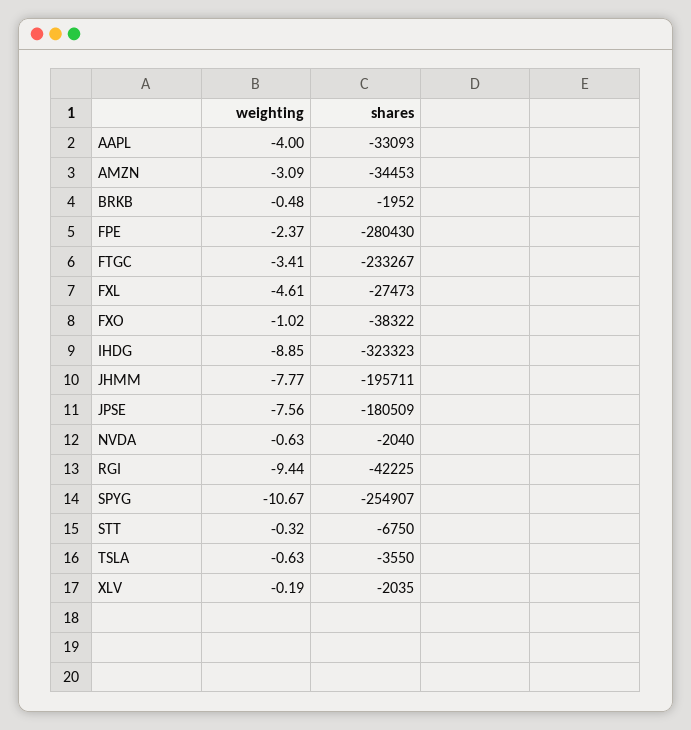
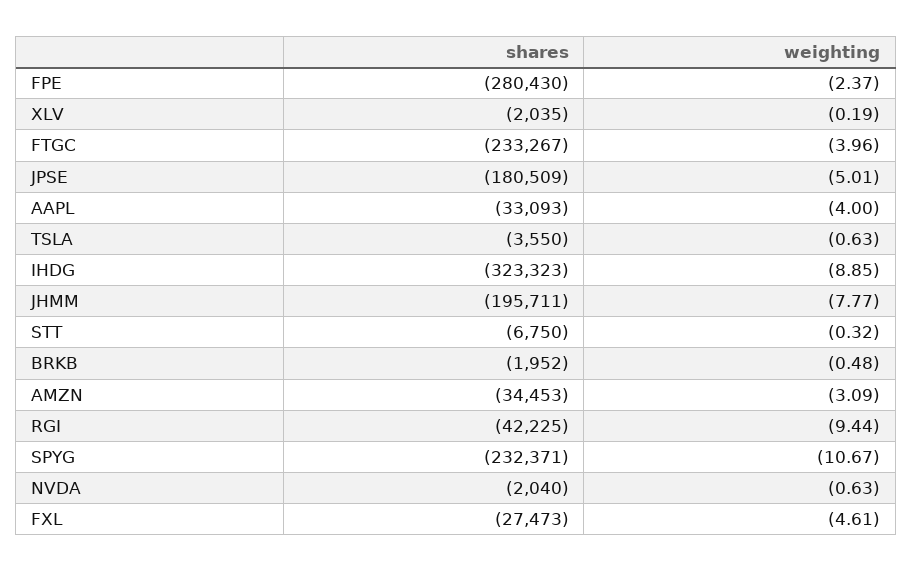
  {
    "weighting": {
      "AAPL": -4,
      "AMZN": -3.09,
      "BRKB": -0.48,
      "FPE": -2.37,
-     "FTGC": -3.41,
+     "FTGC": -3.96,
      "FXL": -4.61,
-     "FXO": -1.02,
      "IHDG": -8.85,
      "JHMM": -7.77,
-     "JPSE": -7.56,
+     "JPSE": -5.01,
      "NVDA": -0.63,
      "RGI": -9.44,
      "SPYG": -10.67,
      "STT": -0.32,
      "TSLA": -0.63,
      "XLV": -0.19
    },
    "shares": {
      "AAPL": -33093,
      "AMZN": -34453,
      "BRKB": -1952,
      "FPE": -280430,
      "FTGC": -233267,
      "FXL": -27473,
-     "FXO": -38322,
      "IHDG": -323323,
      "JHMM": -195711,
      "JPSE": -180509,
      "NVDA": -2040,
      "RGI": -42225,
-     "SPYG": -254907,
+     "SPYG": -232371,
      "STT": -6750,
      "TSLA": -3550,
      "XLV": -2035
    }
  }

